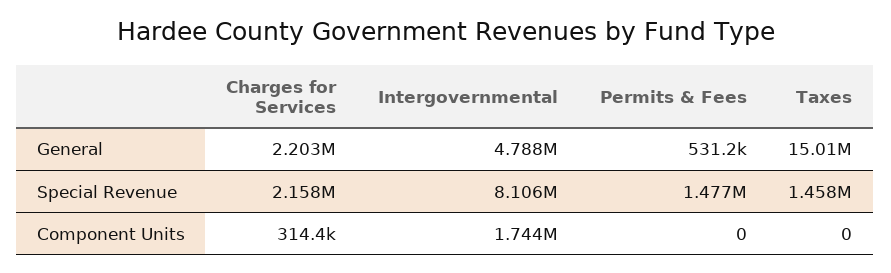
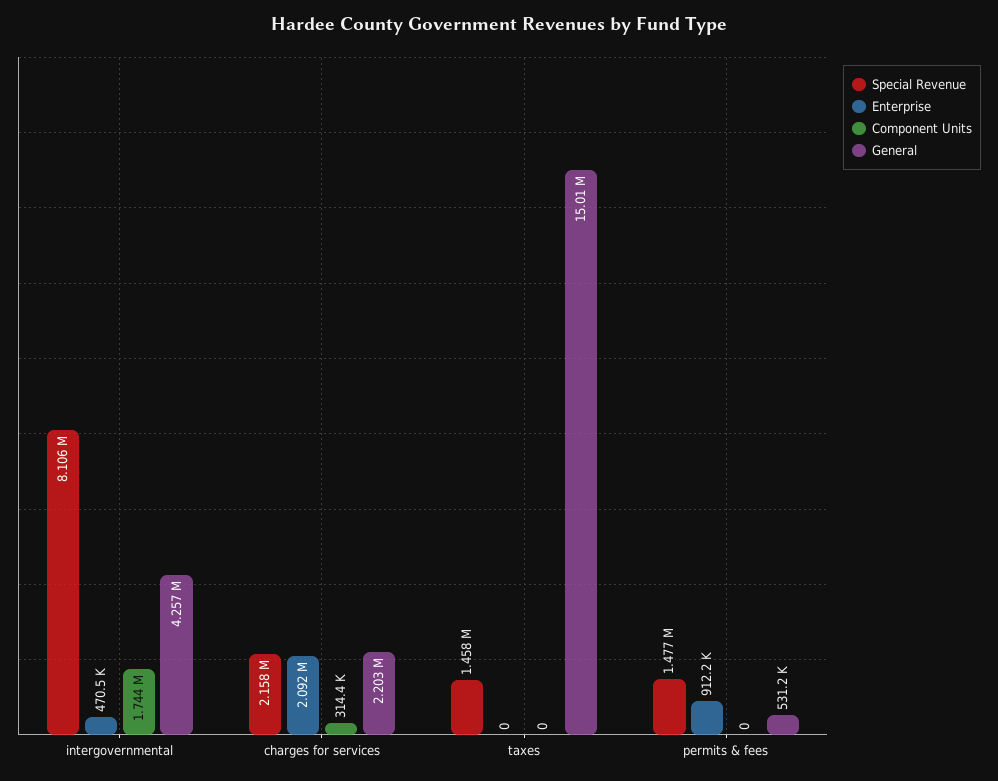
  {
    "General": {
      "Charges for Services": 2203000,
-     "Intergovernmental": 4788000,
+     "Intergovernmental": 4257000,
      "Permits & Fees": 531200,
      "Taxes": 15010000
    },
    "Special Revenue": {
      "Charges for Services": 2158000,
      "Intergovernmental": 8106000,
      "Permits & Fees": 1477000,
      "Taxes": 1458000
    },
    "Component Units": {
      "Charges for Services": 314400,
      "Intergovernmental": 1744000,
      "Permits & Fees": 0,
      "Taxes": 0
-   }
+   },
+   "Enterprise": {
+     "Intergovernmental": 470500,
+     "Charges for Services": 2092000,
+     "Taxes": 0,
+     "Permits & Fees": 912200
+   }
  }

